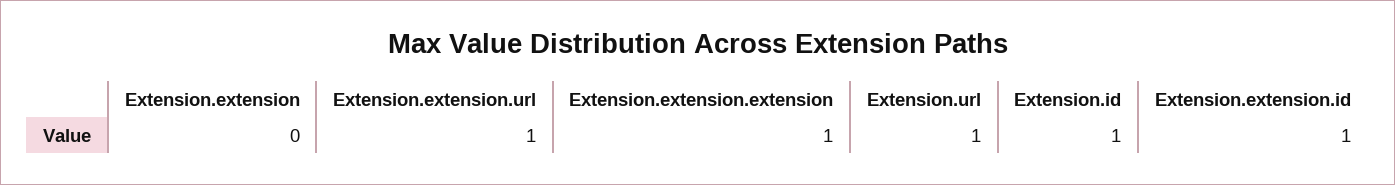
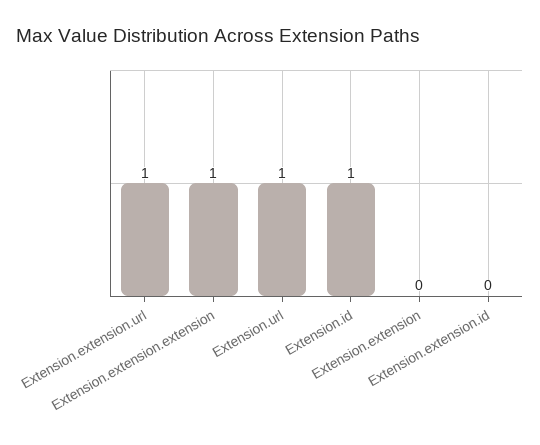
  {
    "Extension.extension": 0,
    "Extension.extension.url": 1,
    "Extension.extension.extension": 1,
    "Extension.url": 1,
    "Extension.id": 1,
-   "Extension.extension.id": 1
+   "Extension.extension.id": 0
  }

